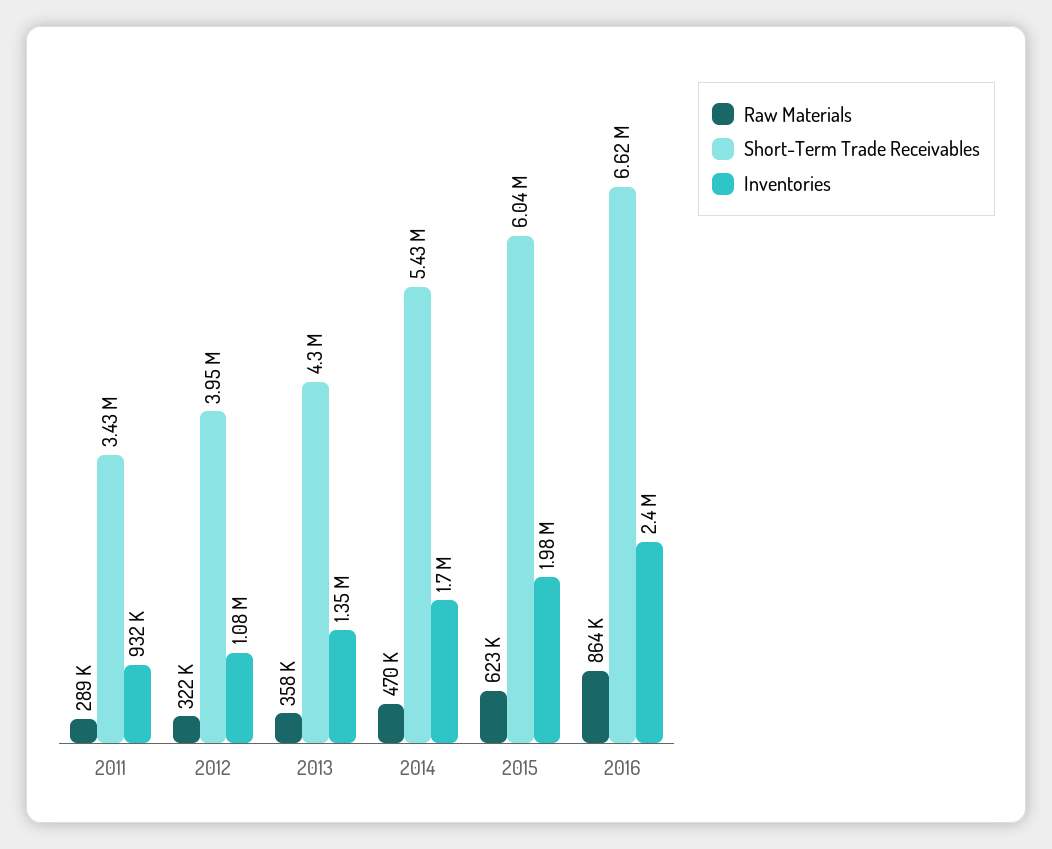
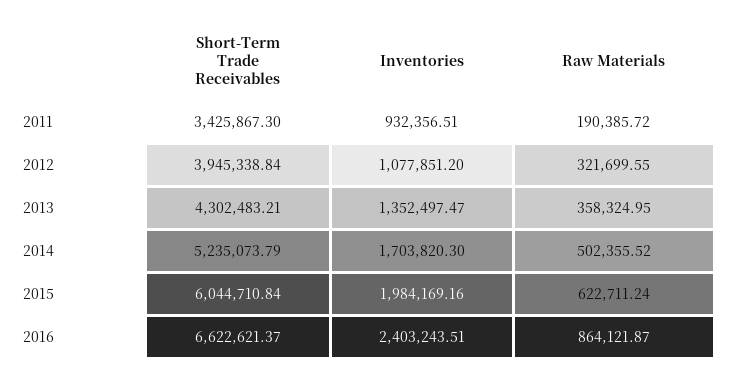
  {
    "Raw Materials": {
-     "2011": 289000,
+     "2011": 190385.72,
      "2012": 321699.55,
      "2013": 358324.95,
-     "2014": 470000,
+     "2014": 502355.52,
      "2015": 622711.24,
      "2016": 864121.87
    },
    "Short-Term Trade Receivables": {
      "2011": 3425867.3,
      "2012": 3945338.84,
      "2013": 4302483.21,
-     "2014": 5430000,
+     "2014": 5235073.79,
      "2015": 6044710.84,
      "2016": 6622621.37
    },
    "Inventories": {
      "2011": 932356.51,
      "2012": 1077851.2,
      "2013": 1352497.47,
      "2014": 1703820.3,
      "2015": 1984169.16,
      "2016": 2403243.51
    }
  }

